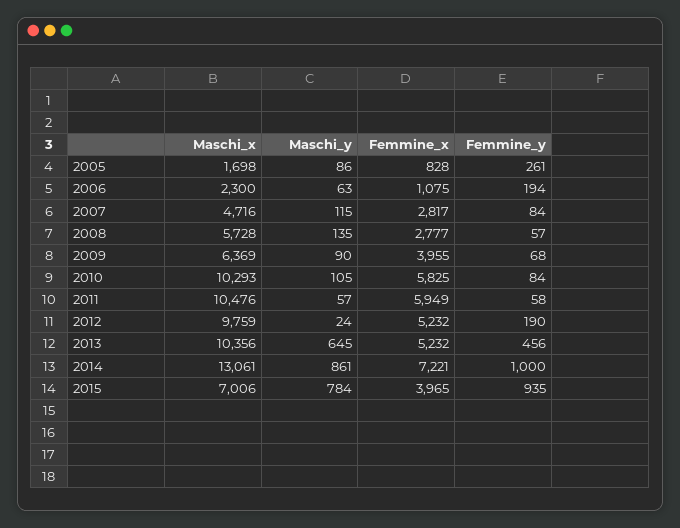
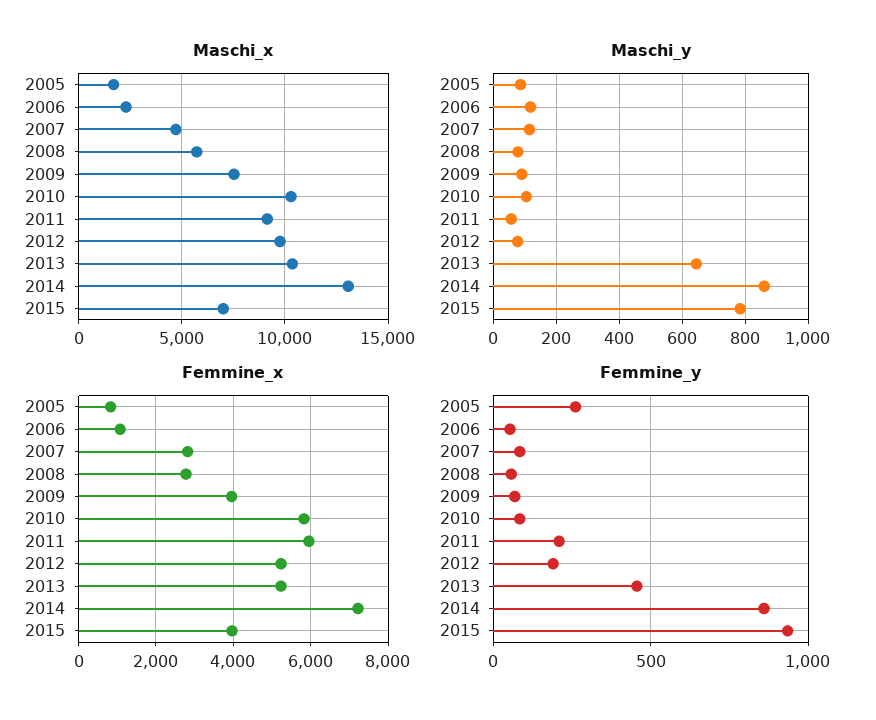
  {
    "Maschi_x": {
      "2005": 1698,
      "2006": 2300,
      "2007": 4716,
      "2008": 5728,
-     "2009": 6369,
+     "2009": 7500,
      "2010": 10293,
-     "2011": 10476,
+     "2011": 9000,
      "2012": 9759,
      "2013": 10356,
      "2014": 13061,
      "2015": 7006
    },
    "Maschi_y": {
      "2005": 86,
-     "2006": 63,
+     "2006": 120,
      "2007": 115,
-     "2008": 135,
+     "2008": 80,
      "2009": 90,
      "2010": 105,
      "2011": 57,
-     "2012": 24,
+     "2012": 80,
      "2013": 645,
      "2014": 861,
      "2015": 784
    },
    "Femmine_x": {
      "2005": 828,
      "2006": 1075,
      "2007": 2817,
      "2008": 2777,
      "2009": 3955,
      "2010": 5825,
      "2011": 5949,
      "2012": 5232,
      "2013": 5232,
      "2014": 7221,
      "2015": 3965
    },
    "Femmine_y": {
      "2005": 261,
-     "2006": 194,
+     "2006": 50,
      "2007": 84,
      "2008": 57,
      "2009": 68,
      "2010": 84,
-     "2011": 58,
+     "2011": 200,
      "2012": 190,
      "2013": 456,
-     "2014": 1000,
+     "2014": 850,
      "2015": 935
    }
  }

